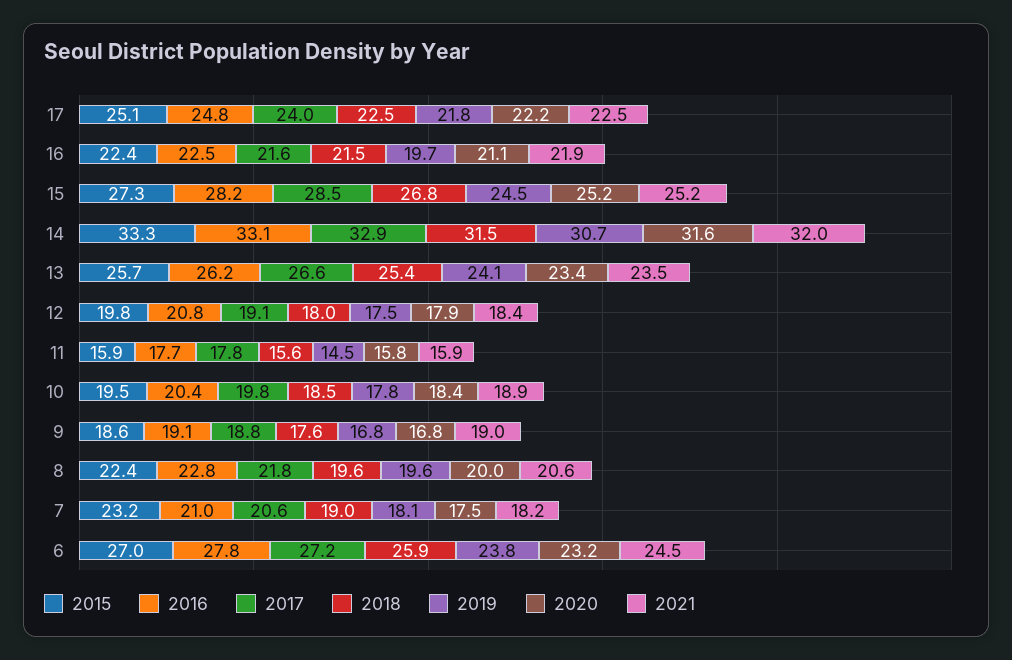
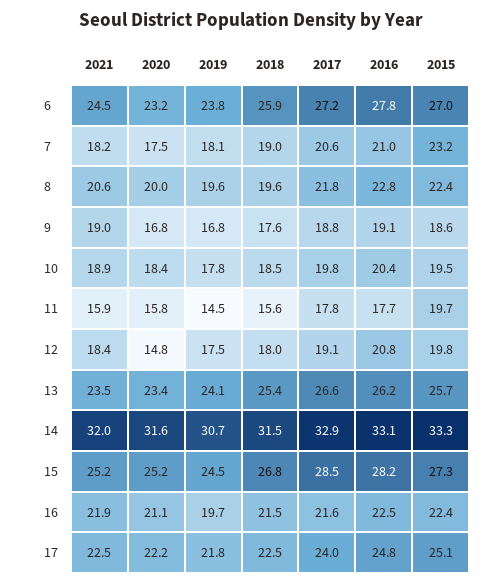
  {
    "2015": {
      "17": 25.1,
      "16": 22.4,
      "15": 27.3,
      "14": 33.3,
      "13": 25.7,
      "12": 19.8,
-     "11": 15.9,
+     "11": 19.7,
      "10": 19.5,
      "9": 18.6,
      "8": 22.4,
      "7": 23.2,
      "6": 27
    },
    "2016": {
      "17": 24.8,
      "16": 22.5,
      "15": 28.2,
      "14": 33.1,
      "13": 26.2,
      "12": 20.8,
      "11": 17.7,
      "10": 20.4,
      "9": 19.1,
      "8": 22.8,
      "7": 21,
      "6": 27.8
    },
    "2017": {
      "17": 24,
      "16": 21.6,
      "15": 28.5,
      "14": 32.9,
      "13": 26.6,
      "12": 19.1,
      "11": 17.8,
      "10": 19.8,
      "9": 18.8,
      "8": 21.8,
      "7": 20.6,
      "6": 27.2
    },
    "2018": {
      "17": 22.5,
      "16": 21.5,
      "15": 26.8,
      "14": 31.5,
      "13": 25.4,
      "12": 18,
      "11": 15.6,
      "10": 18.5,
      "9": 17.6,
      "8": 19.6,
      "7": 19,
      "6": 25.9
    },
    "2019": {
      "17": 21.8,
      "16": 19.7,
      "15": 24.5,
      "14": 30.7,
      "13": 24.1,
      "12": 17.5,
      "11": 14.5,
      "10": 17.8,
      "9": 16.8,
      "8": 19.6,
      "7": 18.1,
      "6": 23.8
    },
    "2020": {
      "17": 22.2,
      "16": 21.1,
      "15": 25.2,
      "14": 31.6,
      "13": 23.4,
-     "12": 17.9,
+     "12": 14.8,
      "11": 15.8,
      "10": 18.4,
      "9": 16.8,
      "8": 20,
      "7": 17.5,
      "6": 23.2
    },
    "2021": {
      "17": 22.5,
      "16": 21.9,
      "15": 25.2,
      "14": 32,
      "13": 23.5,
      "12": 18.4,
      "11": 15.9,
      "10": 18.9,
      "9": 19,
      "8": 20.6,
      "7": 18.2,
      "6": 24.5
    }
  }

